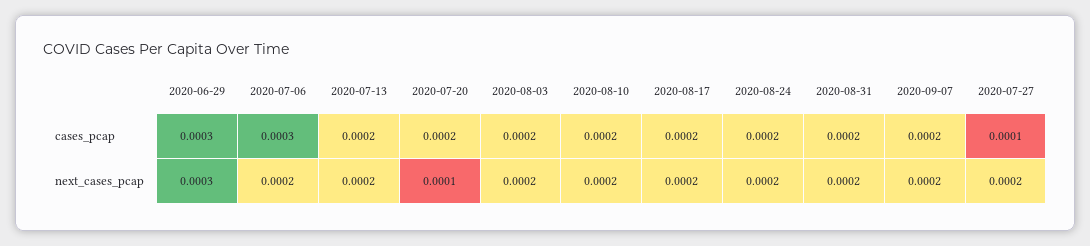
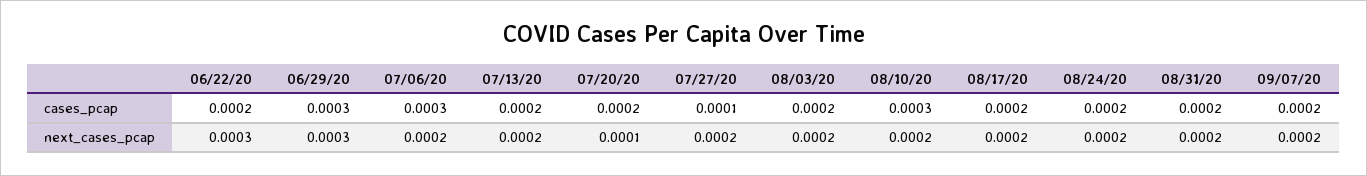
  {
    "2020-06-29": {
      "cases_pcap": 0.0003,
      "next_cases_pcap": 0.0003
    },
    "2020-07-06": {
      "cases_pcap": 0.0003,
      "next_cases_pcap": 0.0002
    },
    "2020-07-13": {
      "cases_pcap": 0.0002,
      "next_cases_pcap": 0.0002
    },
    "2020-07-20": {
      "cases_pcap": 0.0002,
      "next_cases_pcap": 0.0001
    },
    "2020-08-03": {
      "cases_pcap": 0.0002,
      "next_cases_pcap": 0.0002
    },
    "2020-08-10": {
-     "cases_pcap": 0.0002,
+     "cases_pcap": 0.0003,
      "next_cases_pcap": 0.0002
    },
    "2020-08-17": {
      "cases_pcap": 0.0002,
      "next_cases_pcap": 0.0002
    },
    "2020-08-24": {
      "cases_pcap": 0.0002,
      "next_cases_pcap": 0.0002
    },
    "2020-08-31": {
      "cases_pcap": 0.0002,
      "next_cases_pcap": 0.0002
    },
    "2020-09-07": {
      "cases_pcap": 0.0002,
      "next_cases_pcap": 0.0002
    },
    "2020-07-27": {
      "cases_pcap": 0.0001,
      "next_cases_pcap": 0.0002
-   }
+   },
+   "06/22/20": {
+     "cases_pcap": 0.0002,
+     "next_cases_pcap": 0.0003
+   }
  }

